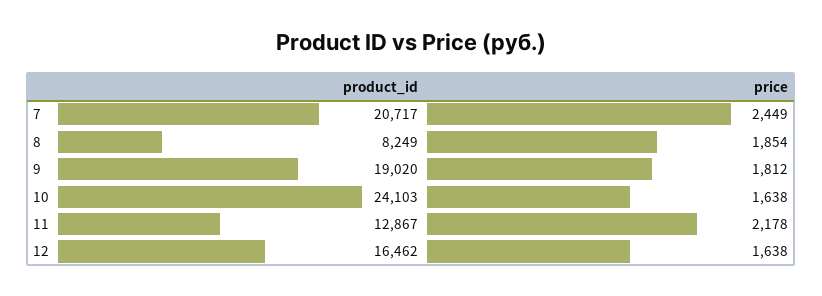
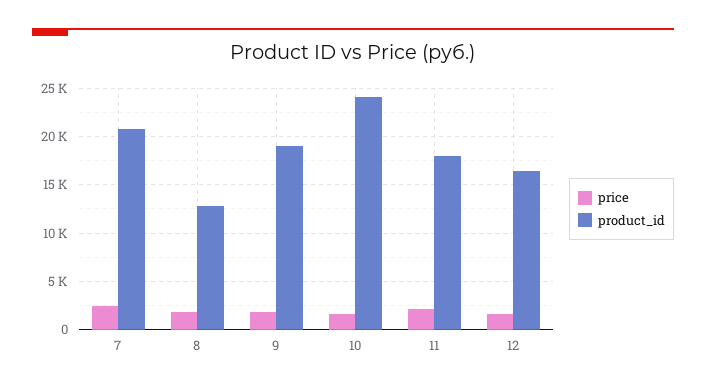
  {
    "product_id": {
      "7": 20717,
-     "8": 8249,
+     "8": 13000,
      "9": 19020,
      "10": 24103,
-     "11": 12867,
+     "11": 18000,
      "12": 16462
    },
    "price": {
      "7": 2449,
      "8": 1854,
      "9": 1812,
      "10": 1638,
      "11": 2178,
      "12": 1638
    }
  }

